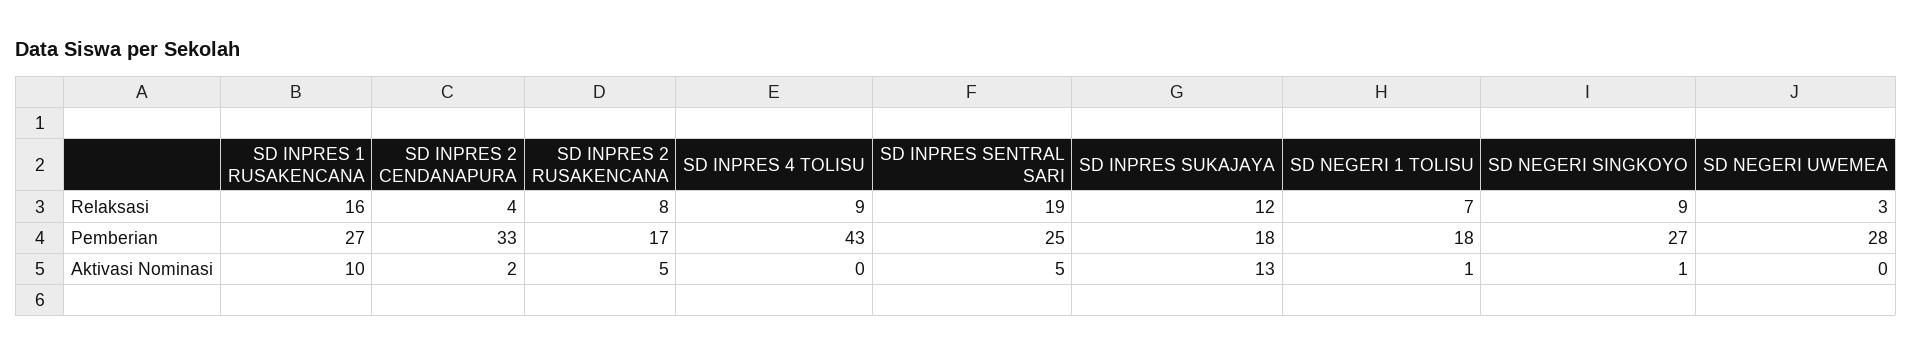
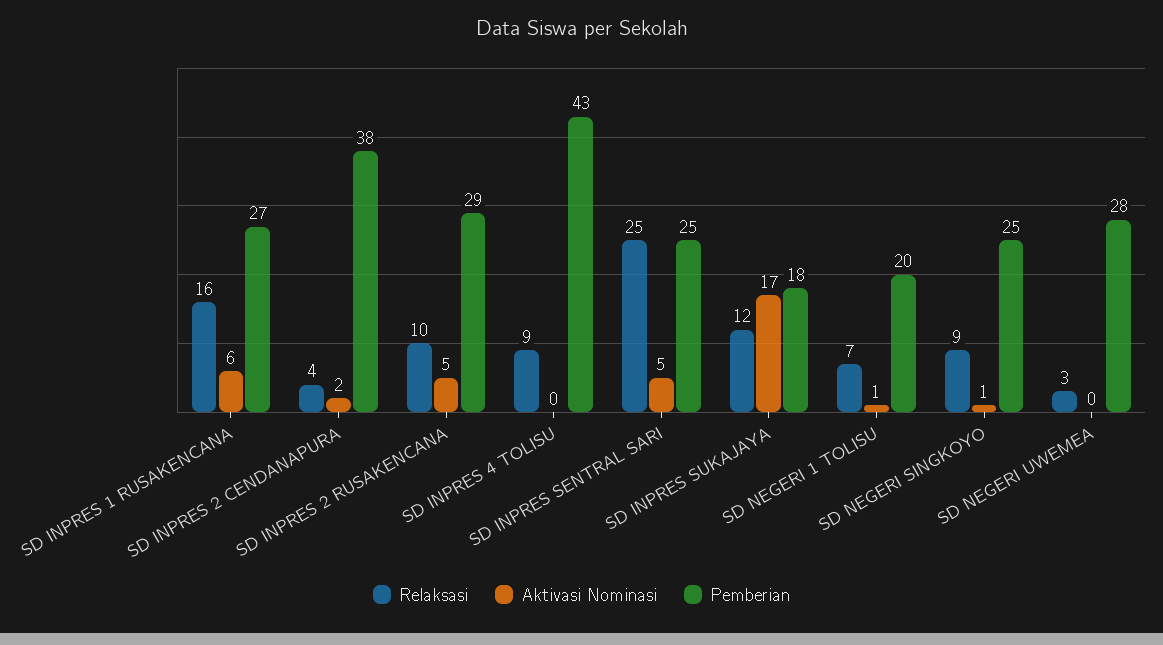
  {
    "Relaksasi": {
      "SD INPRES 1 RUSAKENCANA": 16,
      "SD INPRES 2 CENDANAPURA": 4,
-     "SD INPRES 2 RUSAKENCANA": 8,
+     "SD INPRES 2 RUSAKENCANA": 10,
      "SD INPRES 4 TOLISU": 9,
-     "SD INPRES SENTRAL SARI": 19,
+     "SD INPRES SENTRAL SARI": 25,
      "SD INPRES SUKAJAYA": 12,
      "SD NEGERI 1 TOLISU": 7,
      "SD NEGERI SINGKOYO": 9,
      "SD NEGERI UWEMEA": 3
    },
    "Pemberian": {
      "SD INPRES 1 RUSAKENCANA": 27,
-     "SD INPRES 2 CENDANAPURA": 33,
+     "SD INPRES 2 CENDANAPURA": 38,
-     "SD INPRES 2 RUSAKENCANA": 17,
+     "SD INPRES 2 RUSAKENCANA": 29,
      "SD INPRES 4 TOLISU": 43,
      "SD INPRES SENTRAL SARI": 25,
      "SD INPRES SUKAJAYA": 18,
-     "SD NEGERI 1 TOLISU": 18,
+     "SD NEGERI 1 TOLISU": 20,
-     "SD NEGERI SINGKOYO": 27,
+     "SD NEGERI SINGKOYO": 25,
      "SD NEGERI UWEMEA": 28
    },
    "Aktivasi Nominasi": {
-     "SD INPRES 1 RUSAKENCANA": 10,
+     "SD INPRES 1 RUSAKENCANA": 6,
      "SD INPRES 2 CENDANAPURA": 2,
      "SD INPRES 2 RUSAKENCANA": 5,
      "SD INPRES 4 TOLISU": 0,
      "SD INPRES SENTRAL SARI": 5,
-     "SD INPRES SUKAJAYA": 13,
+     "SD INPRES SUKAJAYA": 17,
      "SD NEGERI 1 TOLISU": 1,
      "SD NEGERI SINGKOYO": 1,
      "SD NEGERI UWEMEA": 0
    }
  }

